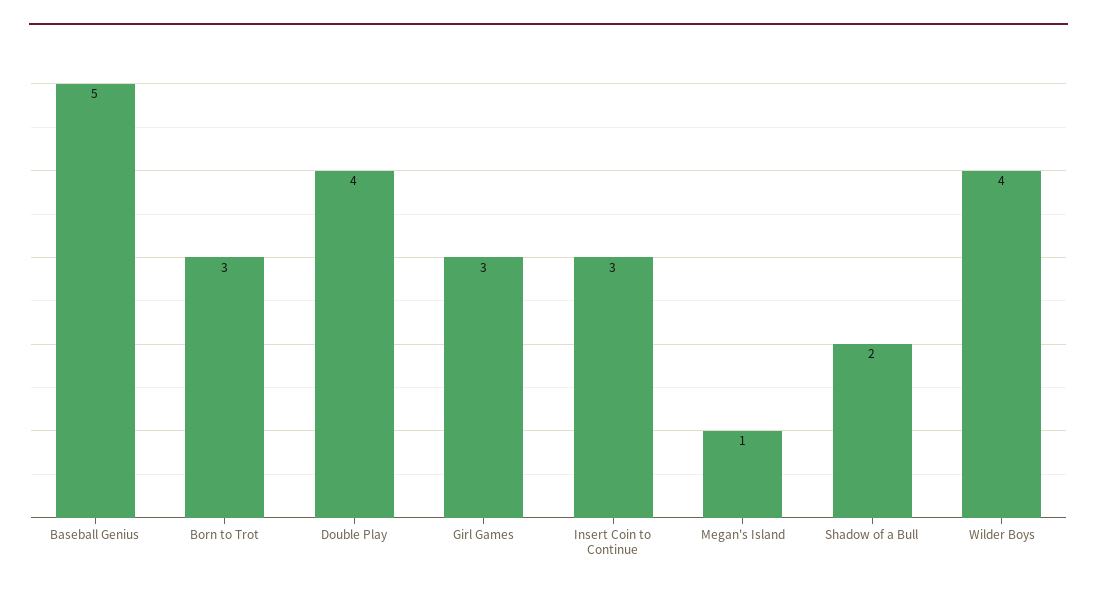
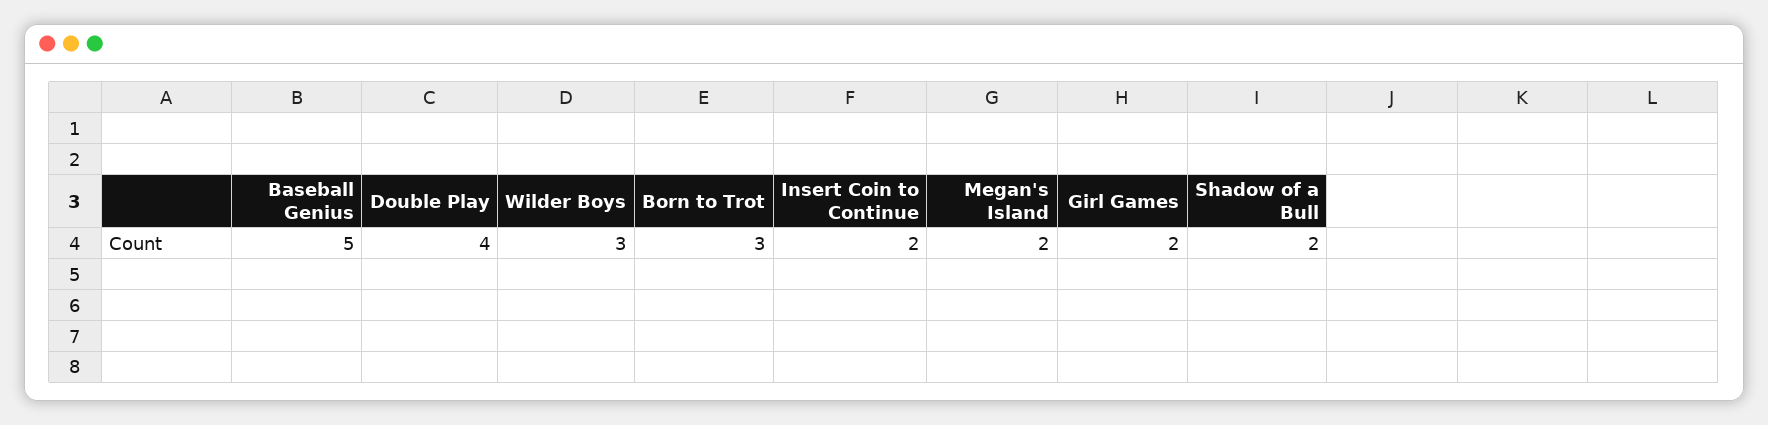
  {
    "Baseball Genius": 5,
    "Born to Trot": 3,
    "Double Play": 4,
-   "Girl Games": 3,
+   "Girl Games": 2,
-   "Insert Coin to Continue": 3,
+   "Insert Coin to Continue": 2,
-   "Megan's Island": 1,
+   "Megan's Island": 2,
    "Shadow of a Bull": 2,
-   "Wilder Boys": 4
+   "Wilder Boys": 3
  }

